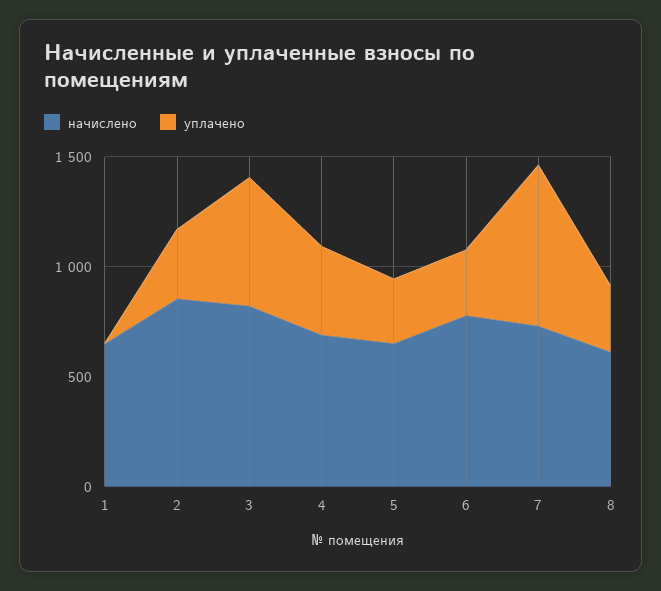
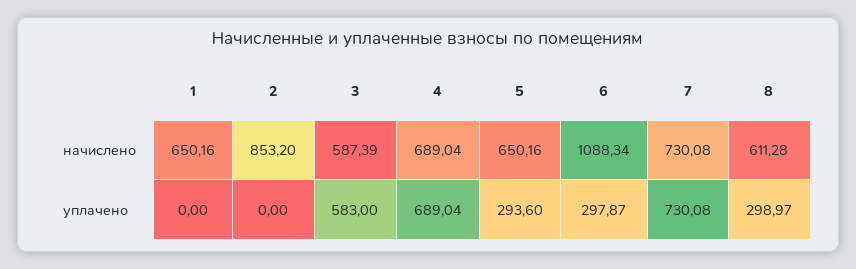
  {
    "начислено": {
      "1": 650.16,
      "2": 853.2,
-     "3": 800,
+     "3": 587.39,
      "4": 689.04,
      "5": 650.16,
-     "6": 800,
+     "6": 1088.34,
      "7": 730.08,
      "8": 611.28
    },
    "уплачено": {
      "1": 0,
-     "2": 300,
+     "2": 0,
      "3": 583,
-     "4": 400,
+     "4": 689.04,
      "5": 293.6,
      "6": 297.87,
      "7": 730.08,
      "8": 298.97
    }
  }

